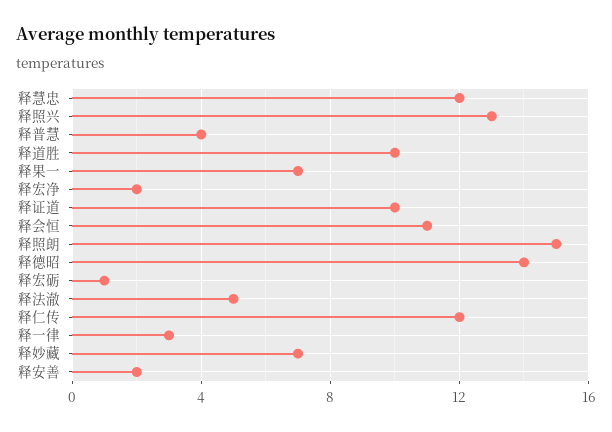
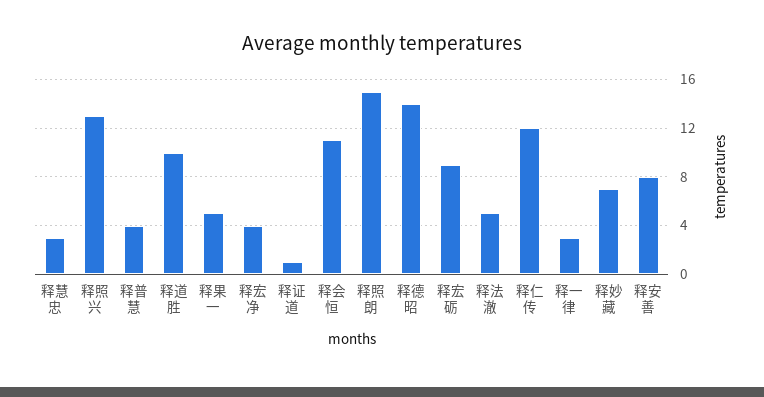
  {
-   "释慧忠": 12,
+   "释慧忠": 3,
    "释照兴": 13,
    "释普慧": 4,
    "释道胜": 10,
-   "释果一": 7,
+   "释果一": 5,
-   "释宏净": 2,
+   "释宏净": 4,
-   "释证道": 10,
+   "释证道": 1,
    "释会恒": 11,
    "释照朗": 15,
    "释德昭": 14,
-   "释宏砺": 1,
+   "释宏砺": 9,
    "释法澈": 5,
    "释仁传": 12,
    "释一律": 3,
    "释妙藏": 7,
-   "释安善": 2
+   "释安善": 8
  }

